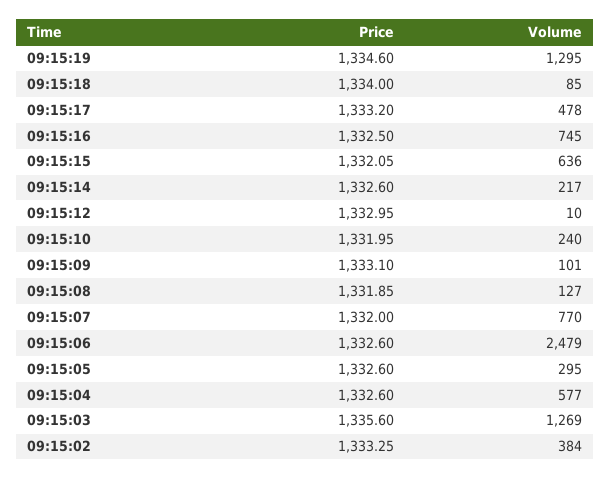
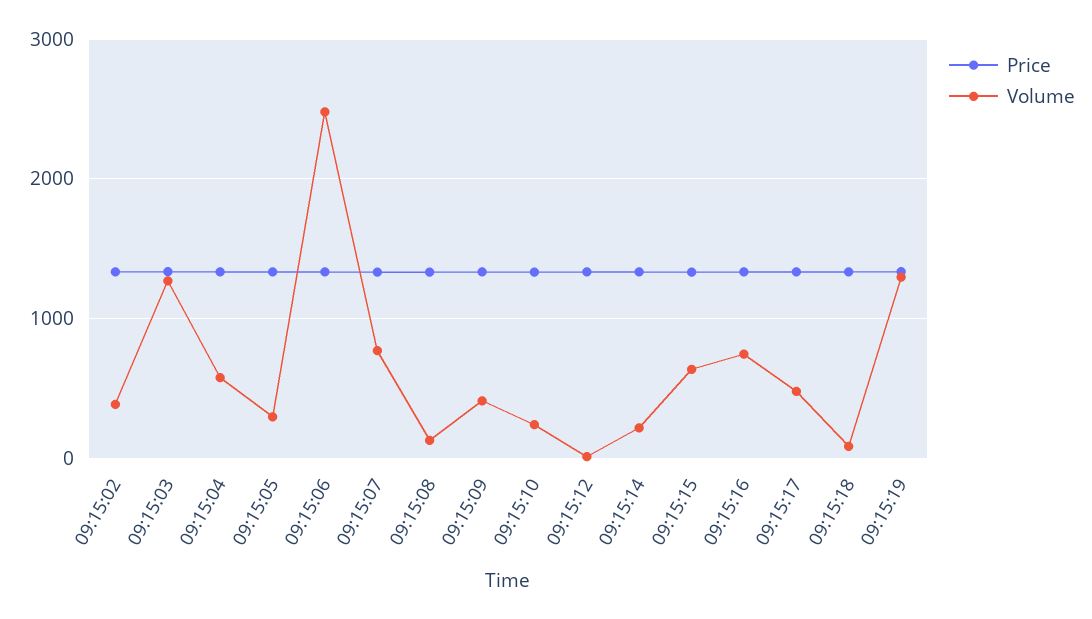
  {
    "Price": {
      "09:15:19": 1334.6,
      "09:15:18": 1334,
      "09:15:17": 1333.2,
      "09:15:16": 1332.5,
      "09:15:15": 1332.05,
      "09:15:14": 1332.6,
      "09:15:12": 1332.95,
      "09:15:10": 1331.95,
      "09:15:09": 1333.1,
      "09:15:08": 1331.85,
      "09:15:07": 1332,
      "09:15:06": 1332.6,
      "09:15:05": 1332.6,
      "09:15:04": 1332.6,
      "09:15:03": 1335.6,
      "09:15:02": 1333.25
    },
    "Volume": {
      "09:15:19": 1295,
      "09:15:18": 85,
      "09:15:17": 478,
      "09:15:16": 745,
      "09:15:15": 636,
      "09:15:14": 217,
      "09:15:12": 10,
      "09:15:10": 240,
-     "09:15:09": 101,
+     "09:15:09": 400,
      "09:15:08": 127,
      "09:15:07": 770,
      "09:15:06": 2479,
      "09:15:05": 295,
      "09:15:04": 577,
      "09:15:03": 1269,
      "09:15:02": 384
    }
  }

